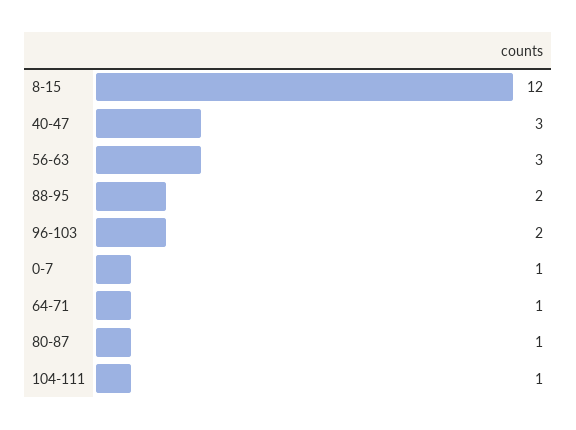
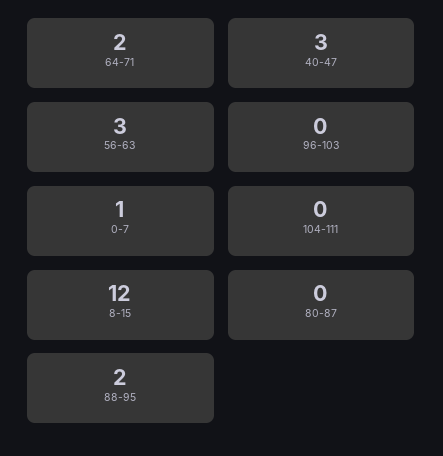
  {
    "8-15": 12,
    "40-47": 3,
    "56-63": 3,
    "88-95": 2,
-   "96-103": 2,
+   "96-103": 0,
    "0-7": 1,
-   "64-71": 1,
+   "64-71": 2,
-   "80-87": 1,
+   "80-87": 0,
-   "104-111": 1
+   "104-111": 0
  }

